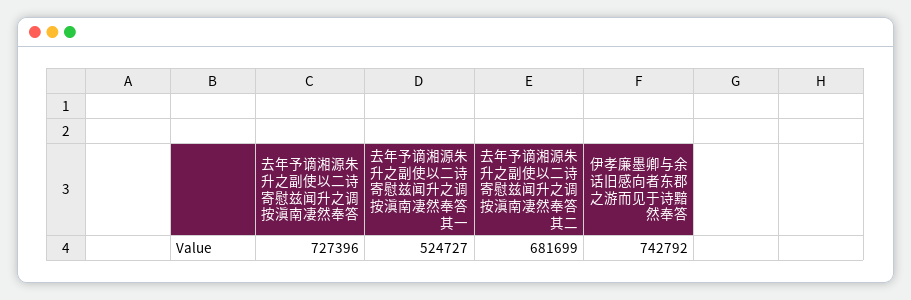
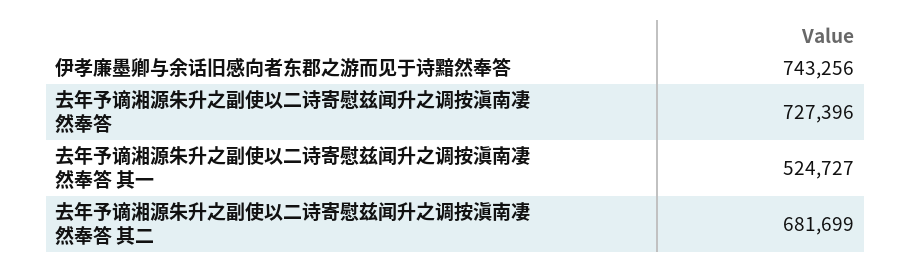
  {
    "去年予谪湘源朱升之副使以二诗寄慰兹闻升之调按滇南凄然奉答": 727396,
    "去年予谪湘源朱升之副使以二诗寄慰兹闻升之调按滇南凄然奉答 其一": 524727,
    "去年予谪湘源朱升之副使以二诗寄慰兹闻升之调按滇南凄然奉答 其二": 681699,
-   "伊孝廉墨卿与余话旧感向者东郡之游而见于诗黯然奉答": 742792
+   "伊孝廉墨卿与余话旧感向者东郡之游而见于诗黯然奉答": 743256
  }

